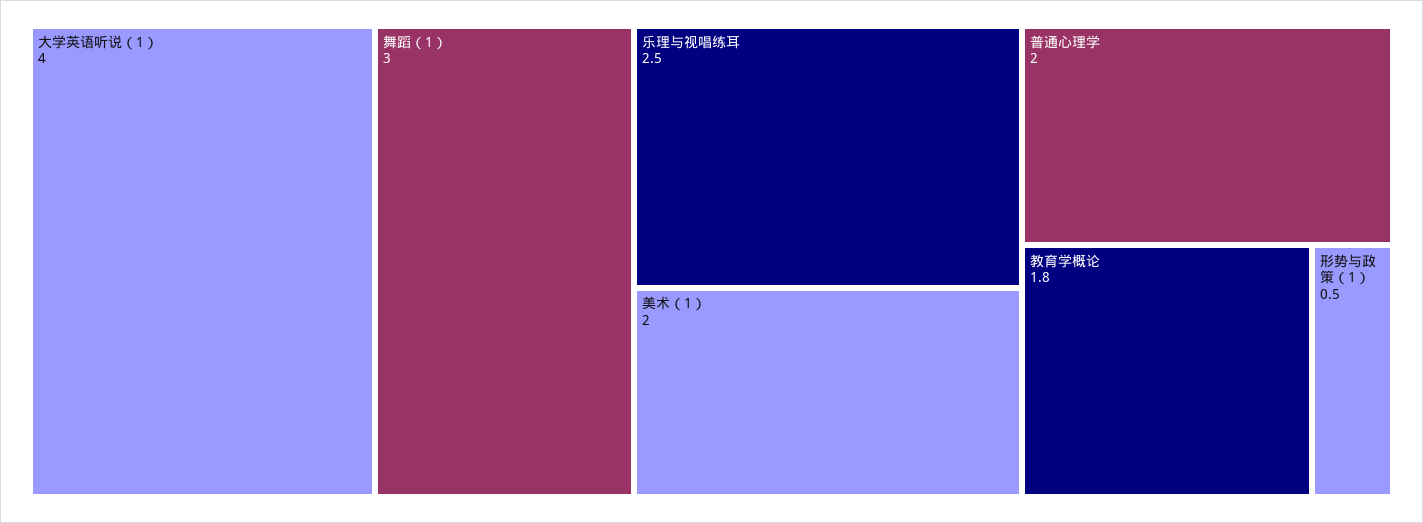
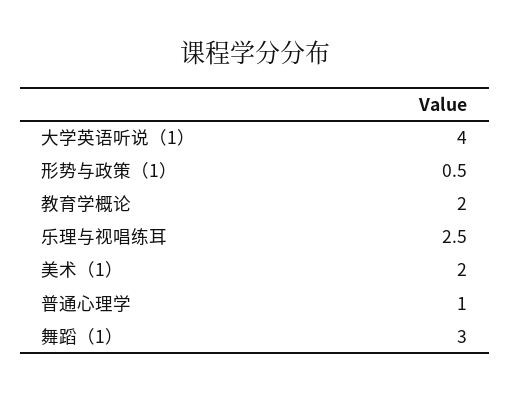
  {
    "大学英语听说（1）": 4,
    "舞蹈（1）": 3,
    "乐理与视唱练耳": 2.5,
    "美术（1）": 2,
-   "普通心理学": 2,
+   "普通心理学": 1,
-   "教育学概论": 1.8,
+   "教育学概论": 2,
    "形势与政策（1）": 0.5
  }

